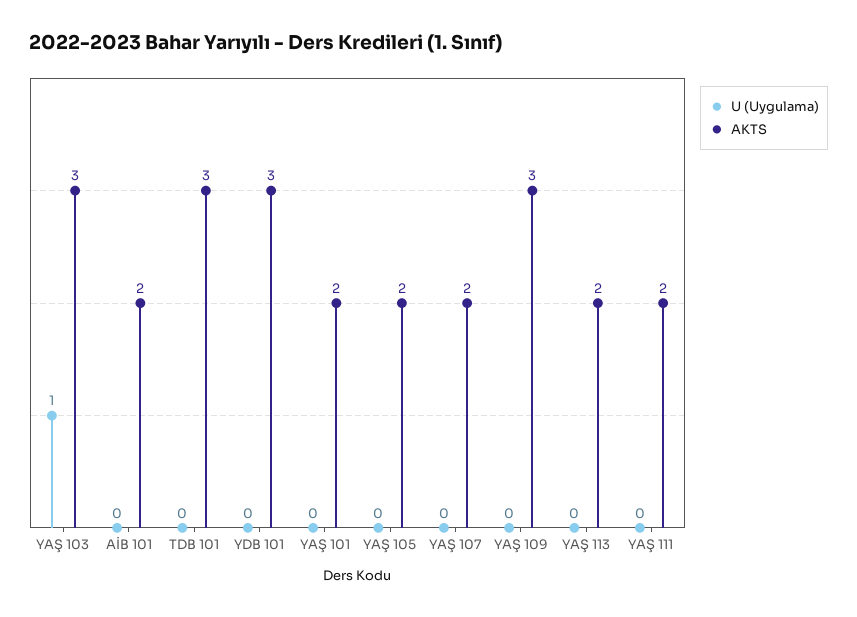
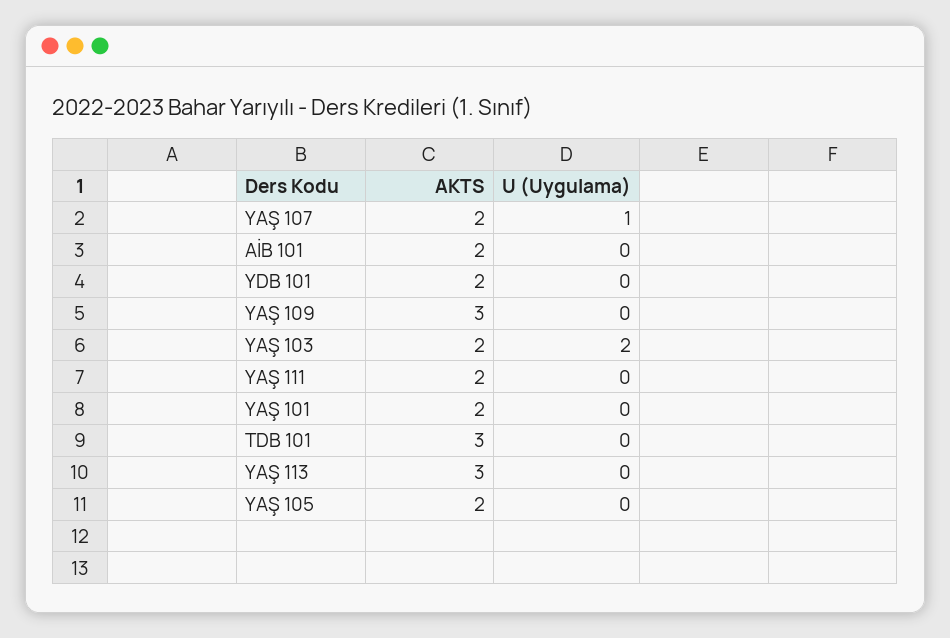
  {
    "U (Uygulama)": {
-     "YAŞ 103": 1,
+     "YAŞ 103": 2,
      "AİB 101": 0,
      "TDB 101": 0,
      "YDB 101": 0,
      "YAŞ 101": 0,
      "YAŞ 105": 0,
-     "YAŞ 107": 0,
+     "YAŞ 107": 1,
      "YAŞ 109": 0,
      "YAŞ 113": 0,
      "YAŞ 111": 0
    },
    "AKTS": {
-     "YAŞ 103": 3,
+     "YAŞ 103": 2,
      "AİB 101": 2,
      "TDB 101": 3,
-     "YDB 101": 3,
+     "YDB 101": 2,
      "YAŞ 101": 2,
      "YAŞ 105": 2,
      "YAŞ 107": 2,
      "YAŞ 109": 3,
-     "YAŞ 113": 2,
+     "YAŞ 113": 3,
      "YAŞ 111": 2
    }
  }

